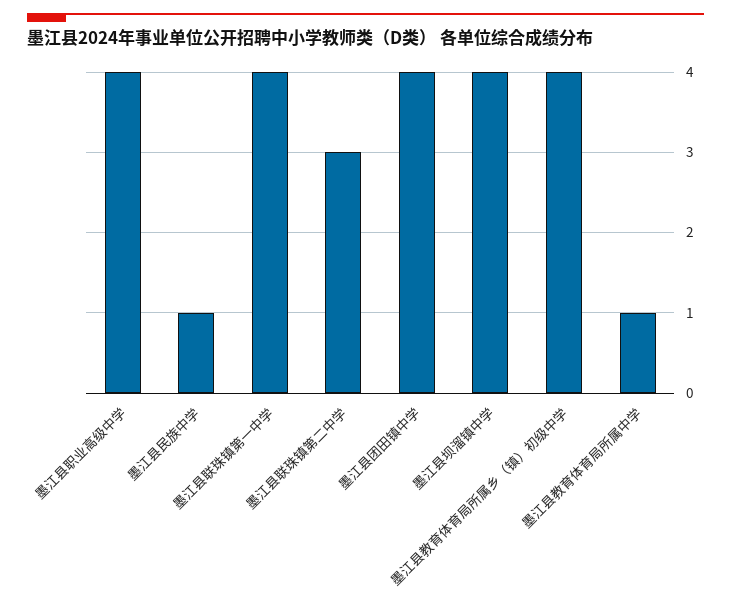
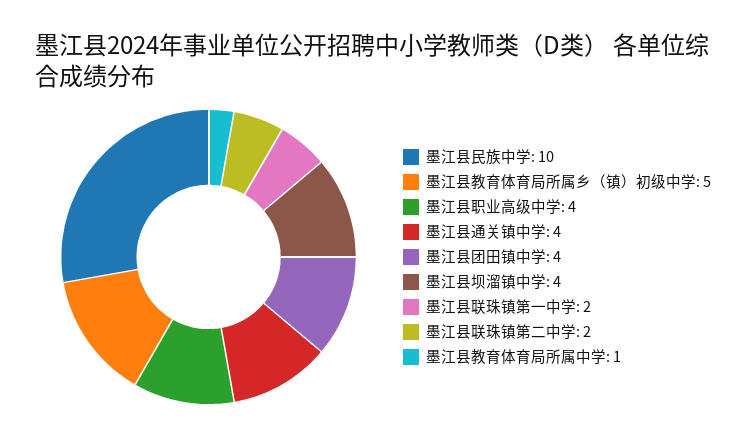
  {
    "墨江县职业高级中学": 4,
-   "墨江县民族中学": 1,
+   "墨江县民族中学": 10,
-   "墨江县联珠镇第一中学": 4,
+   "墨江县联珠镇第一中学": 2,
-   "墨江县联珠镇第二中学": 3,
+   "墨江县联珠镇第二中学": 2,
    "墨江县团田镇中学": 4,
    "墨江县坝溜镇中学": 4,
-   "墨江县教育体育局所属乡（镇）初级中学": 4,
+   "墨江县教育体育局所属乡（镇）初级中学": 5,
-   "墨江县教育体育局所属中学": 1
+   "墨江县教育体育局所属中学": 1,
+   "墨江县通关镇中学": 4
  }

